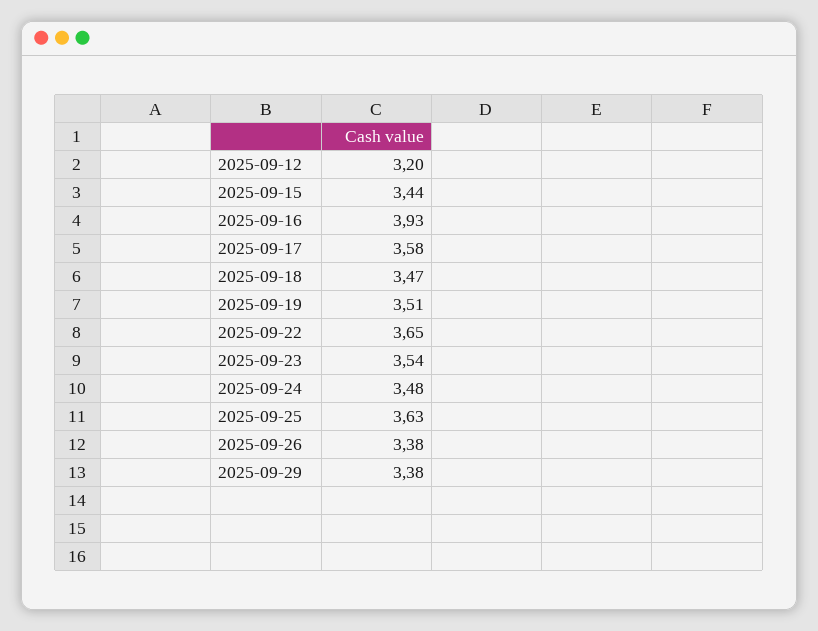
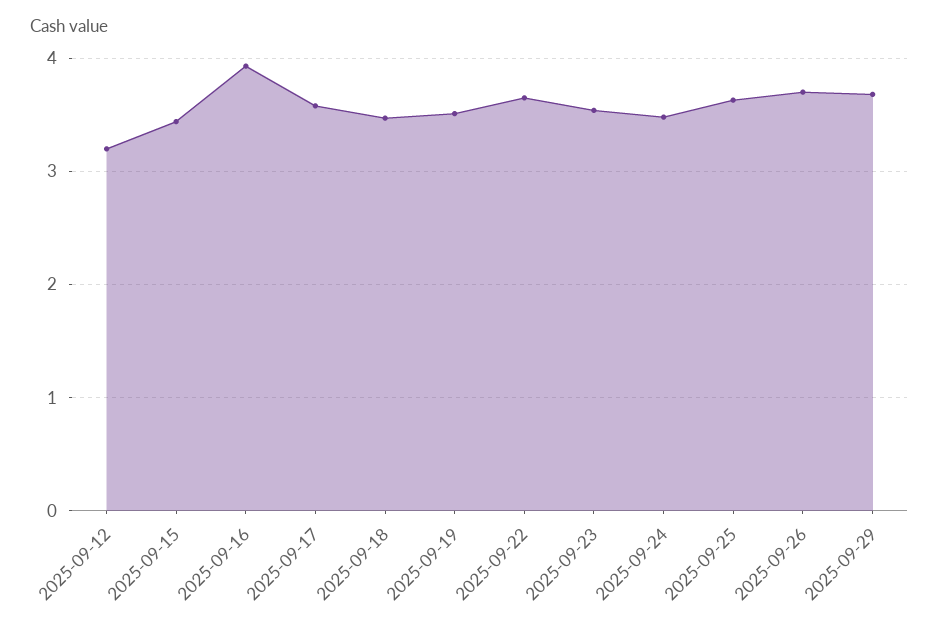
  {
    "2025-09-12": 3.2,
    "2025-09-15": 3.44,
    "2025-09-16": 3.93,
    "2025-09-17": 3.58,
    "2025-09-18": 3.47,
    "2025-09-19": 3.51,
    "2025-09-22": 3.65,
    "2025-09-23": 3.54,
    "2025-09-24": 3.48,
    "2025-09-25": 3.63,
-   "2025-09-26": 3.38,
+   "2025-09-26": 3.7,
-   "2025-09-29": 3.38
+   "2025-09-29": 3.7
  }

